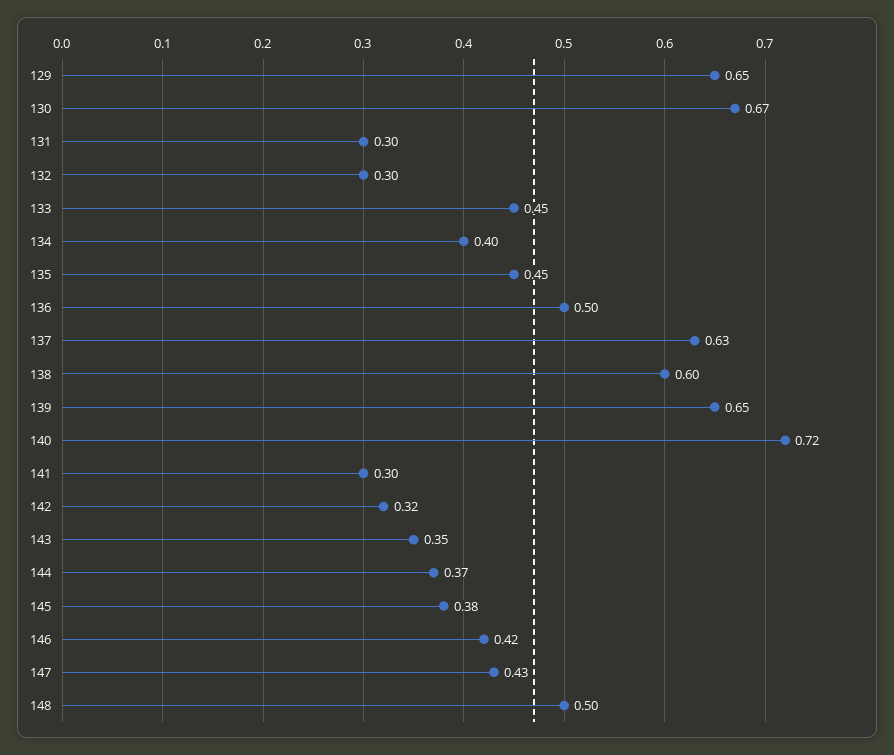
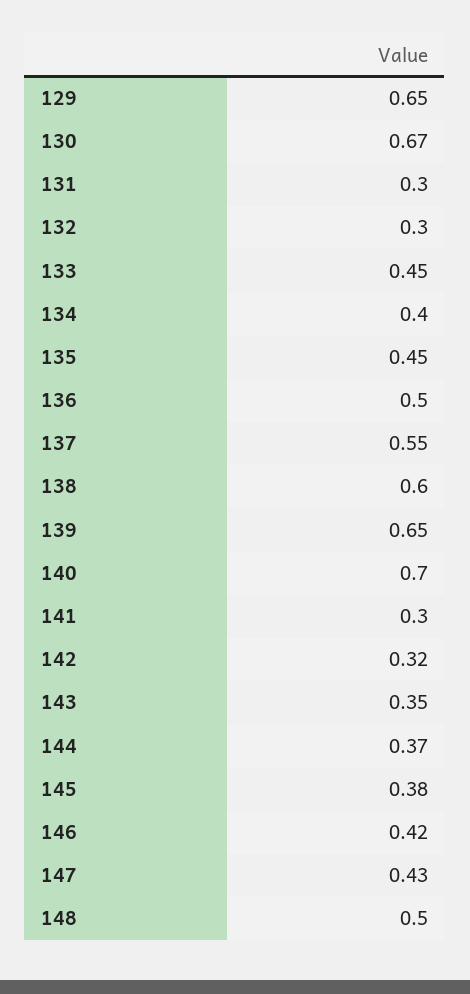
  {
    "129": 0.65,
    "130": 0.67,
    "131": 0.3,
    "132": 0.3,
    "133": 0.45,
    "134": 0.4,
    "135": 0.45,
    "136": 0.5,
-   "137": 0.63,
+   "137": 0.55,
    "138": 0.6,
    "139": 0.65,
-   "140": 0.72,
+   "140": 0.7,
    "141": 0.3,
    "142": 0.32,
    "143": 0.35,
    "144": 0.37,
    "145": 0.38,
    "146": 0.42,
    "147": 0.43,
    "148": 0.5
  }

